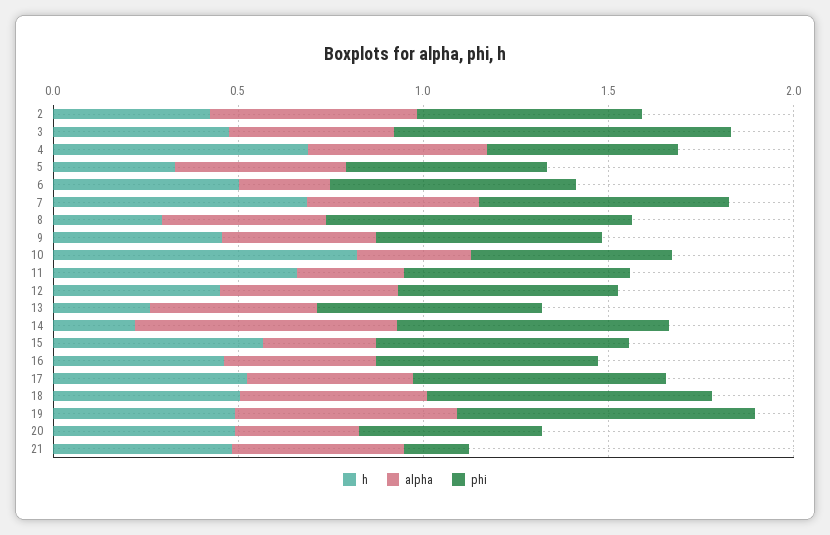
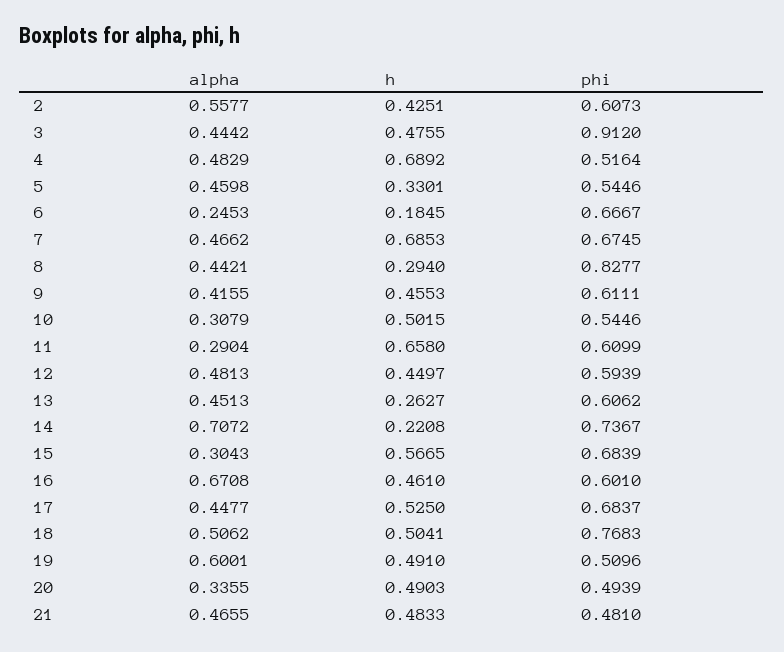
  {
    "h": {
      "2": 0.4251,
      "3": 0.4755,
      "4": 0.6892,
      "5": 0.3301,
-     "6": 0.5,
+     "6": 0.1845,
      "7": 0.6853,
      "8": 0.294,
      "9": 0.4553,
-     "10": 0.8,
+     "10": 0.5015,
      "11": 0.658,
      "12": 0.4497,
      "13": 0.2627,
      "14": 0.2208,
      "15": 0.5665,
      "16": 0.461,
      "17": 0.525,
      "18": 0.5041,
      "19": 0.491,
      "20": 0.4903,
      "21": 0.4833
    },
    "alpha": {
      "2": 0.5577,
      "3": 0.4442,
      "4": 0.4829,
      "5": 0.4598,
      "6": 0.2453,
      "7": 0.4662,
      "8": 0.4421,
      "9": 0.4155,
      "10": 0.3079,
      "11": 0.2904,
      "12": 0.4813,
      "13": 0.4513,
      "14": 0.7072,
      "15": 0.3043,
-     "16": 0.4,
+     "16": 0.6708,
      "17": 0.4477,
      "18": 0.5062,
      "19": 0.6001,
      "20": 0.3355,
      "21": 0.4655
    },
    "phi": {
      "2": 0.6073,
      "3": 0.912,
      "4": 0.5164,
      "5": 0.5446,
      "6": 0.6667,
      "7": 0.6745,
      "8": 0.8277,
      "9": 0.6111,
      "10": 0.5446,
      "11": 0.6099,
      "12": 0.5939,
      "13": 0.6062,
      "14": 0.7367,
      "15": 0.6839,
      "16": 0.601,
      "17": 0.6837,
      "18": 0.7683,
-     "19": 0.8,
+     "19": 0.5096,
      "20": 0.4939,
-     "21": 0.2
+     "21": 0.481
    }
  }

